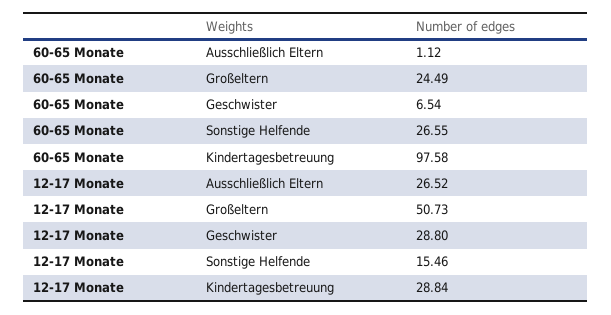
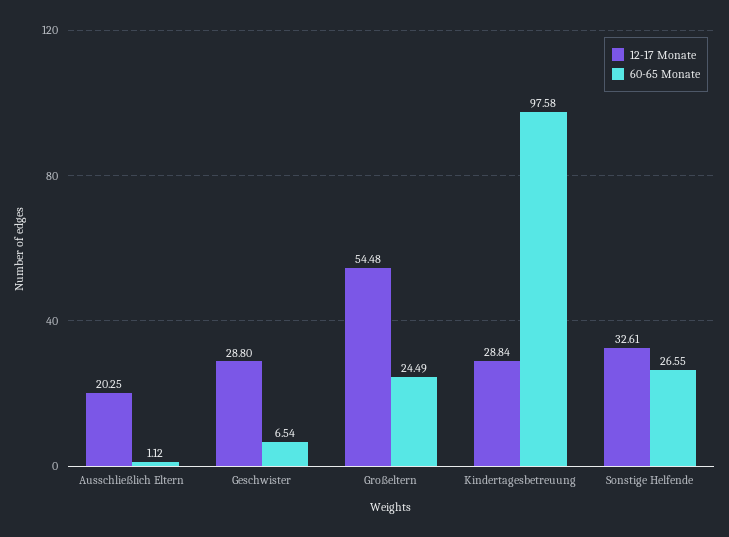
  {
    "60-65 Monate": {
      "Ausschließlich Eltern": 1.12,
      "Großeltern": 24.49,
      "Geschwister": 6.54,
      "Sonstige Helfende": 26.55,
      "Kindertagesbetreuung": 97.58
    },
    "12-17 Monate": {
-     "Ausschließlich Eltern": 26.52,
+     "Ausschließlich Eltern": 20.25,
-     "Großeltern": 50.73,
+     "Großeltern": 54.48,
      "Geschwister": 28.8,
-     "Sonstige Helfende": 15.46,
+     "Sonstige Helfende": 32.61,
      "Kindertagesbetreuung": 28.84
    }
  }

